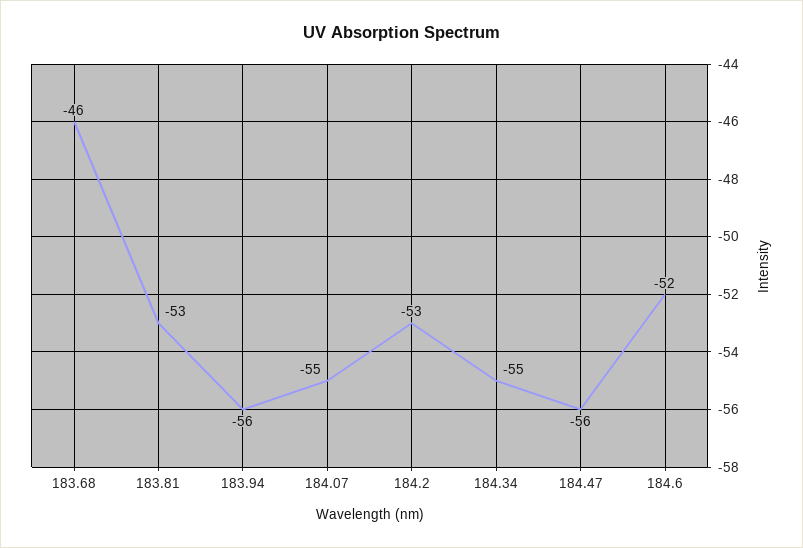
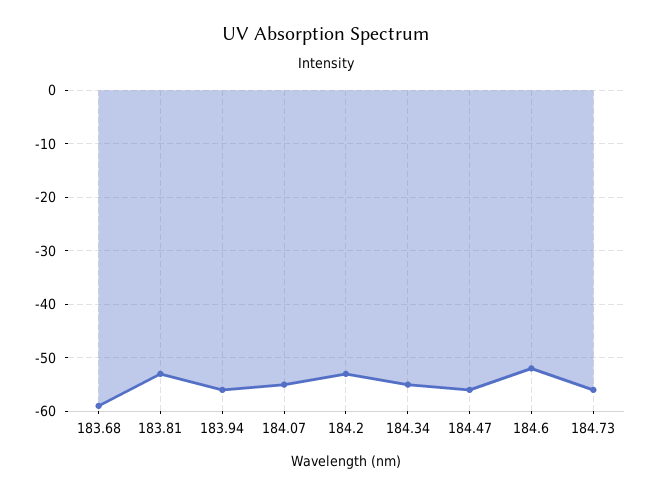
  {
-   "183.68": -46,
+   "183.68": -60,
    "183.81": -53,
    "183.94": -56,
    "184.07": -55,
    "184.2": -53,
    "184.34": -55,
    "184.47": -56,
-   "184.6": -52
+   "184.6": -52,
+   "184.73": -55
  }

